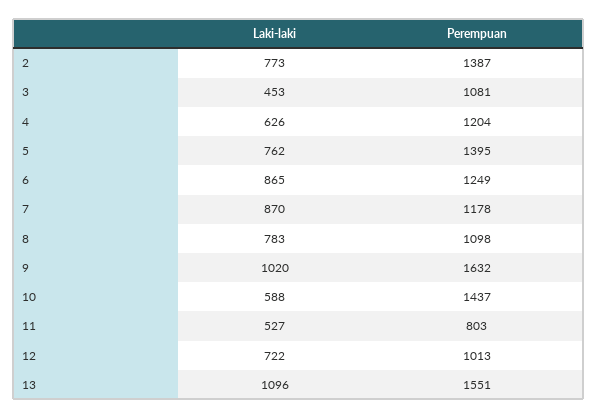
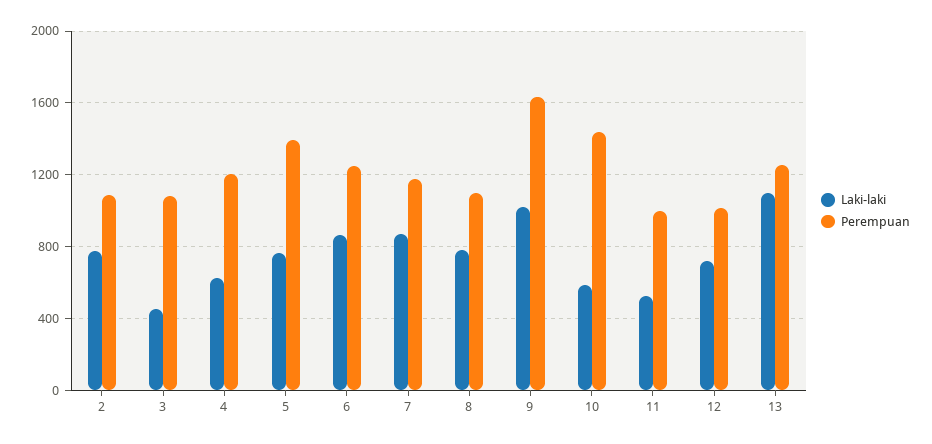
  {
    "Laki-laki": {
      "2": 773,
      "3": 453,
      "4": 626,
      "5": 762,
      "6": 865,
      "7": 870,
      "8": 783,
      "9": 1020,
      "10": 588,
      "11": 527,
      "12": 722,
      "13": 1096
    },
    "Perempuan": {
-     "2": 1387,
+     "2": 1100,
      "3": 1081,
      "4": 1204,
      "5": 1395,
      "6": 1249,
      "7": 1178,
      "8": 1098,
      "9": 1632,
      "10": 1437,
-     "11": 803,
+     "11": 1000,
      "12": 1013,
-     "13": 1551
+     "13": 1250
    }
  }

